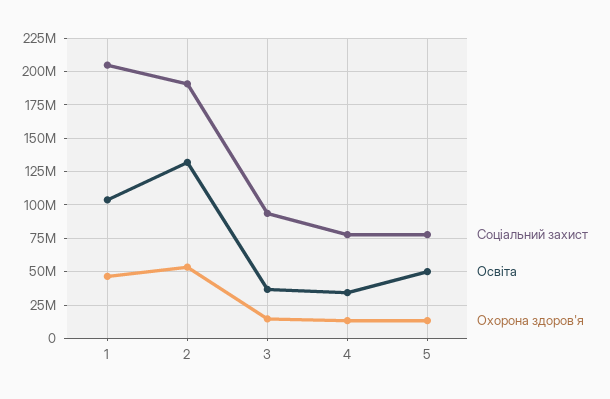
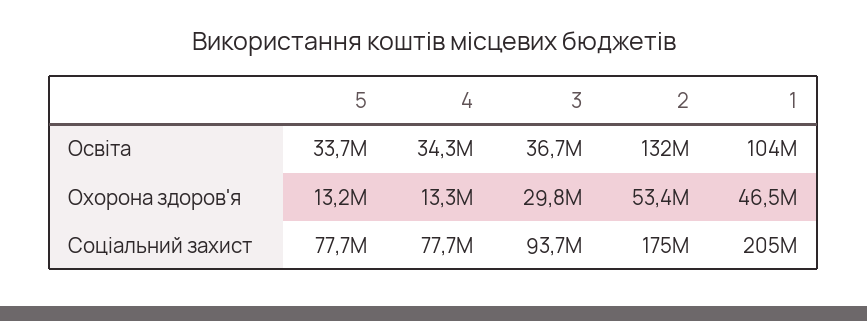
  {
    "Соціальний захист": {
      "1": 205000000,
-     "2": 190000000,
+     "2": 175000000,
      "3": 93700000,
      "4": 77700000,
      "5": 77700000
    },
    "Освіта": {
      "1": 104000000,
      "2": 132000000,
      "3": 36700000,
      "4": 34300000,
-     "5": 50000000
+     "5": 33700000
    },
    "Охорона здоров'я": {
      "1": 46500000,
      "2": 53400000,
-     "3": 15000000,
+     "3": 29800000,
      "4": 13300000,
      "5": 13200000
    }
  }

